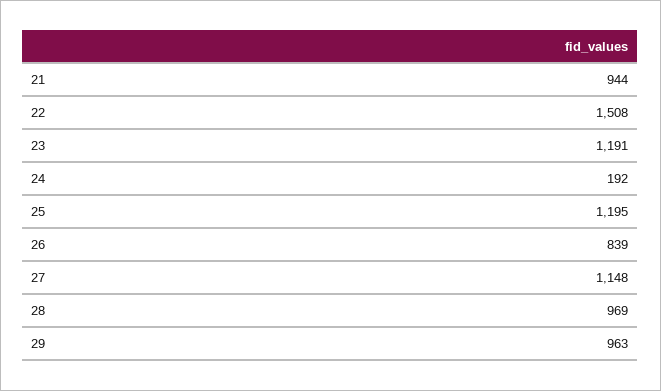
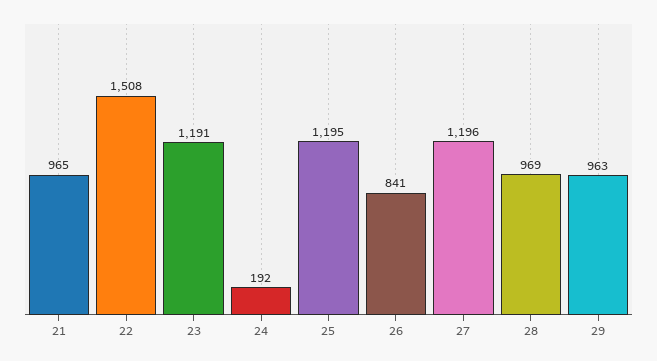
  {
-   "21": 944,
+   "21": 965,
    "22": 1508,
    "23": 1191,
    "24": 192,
    "25": 1195,
-   "26": 839,
+   "26": 841,
-   "27": 1148,
+   "27": 1196,
    "28": 969,
    "29": 963
  }

